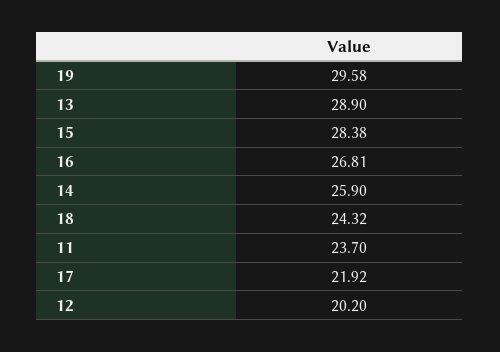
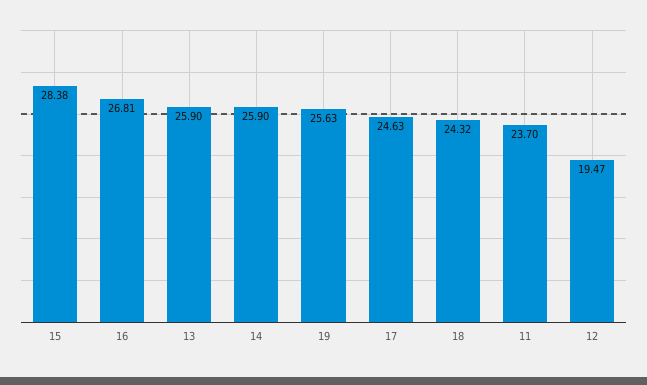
  {
-   "19": 29.58,
+   "19": 25.63,
-   "13": 28.9,
+   "13": 25.9,
    "15": 28.38,
    "16": 26.81,
    "14": 25.9,
    "18": 24.32,
    "11": 23.7,
-   "17": 21.92,
+   "17": 24.63,
-   "12": 20.2
+   "12": 19.47
  }

